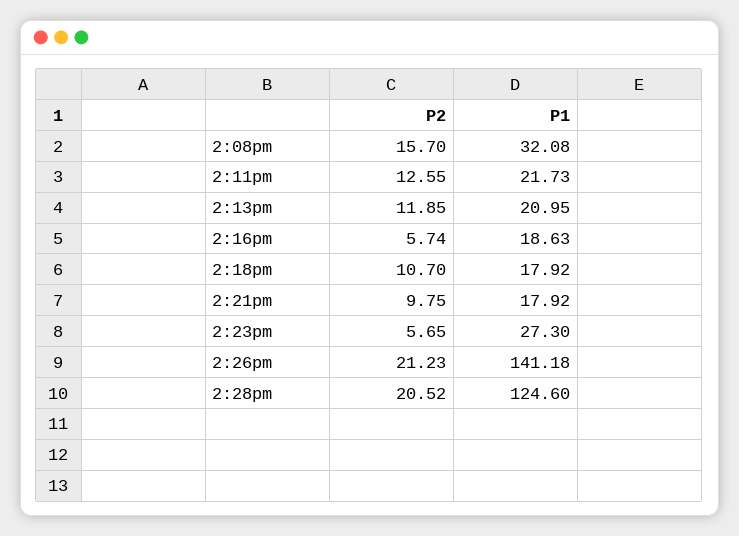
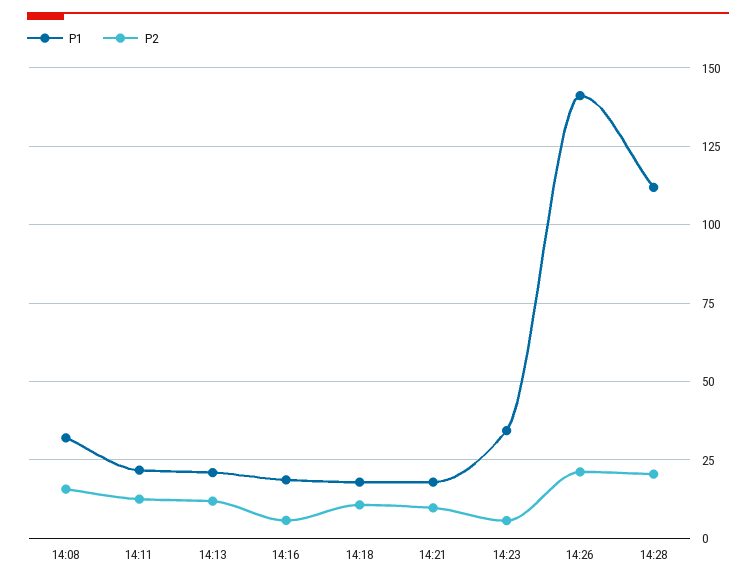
  {
    "P2": {
      "2:08pm": 15.7,
      "2:11pm": 12.55,
      "2:13pm": 11.85,
      "2:16pm": 5.74,
      "2:18pm": 10.7,
      "2:21pm": 9.75,
      "2:23pm": 5.65,
      "2:26pm": 21.23,
      "2:28pm": 20.52
    },
    "P1": {
      "2:08pm": 32.08,
      "2:11pm": 21.73,
      "2:13pm": 20.95,
      "2:16pm": 18.63,
      "2:18pm": 17.92,
      "2:21pm": 17.92,
-     "2:23pm": 27.3,
+     "2:23pm": 35,
      "2:26pm": 141.18,
-     "2:28pm": 124.6
+     "2:28pm": 112.5
    }
  }

